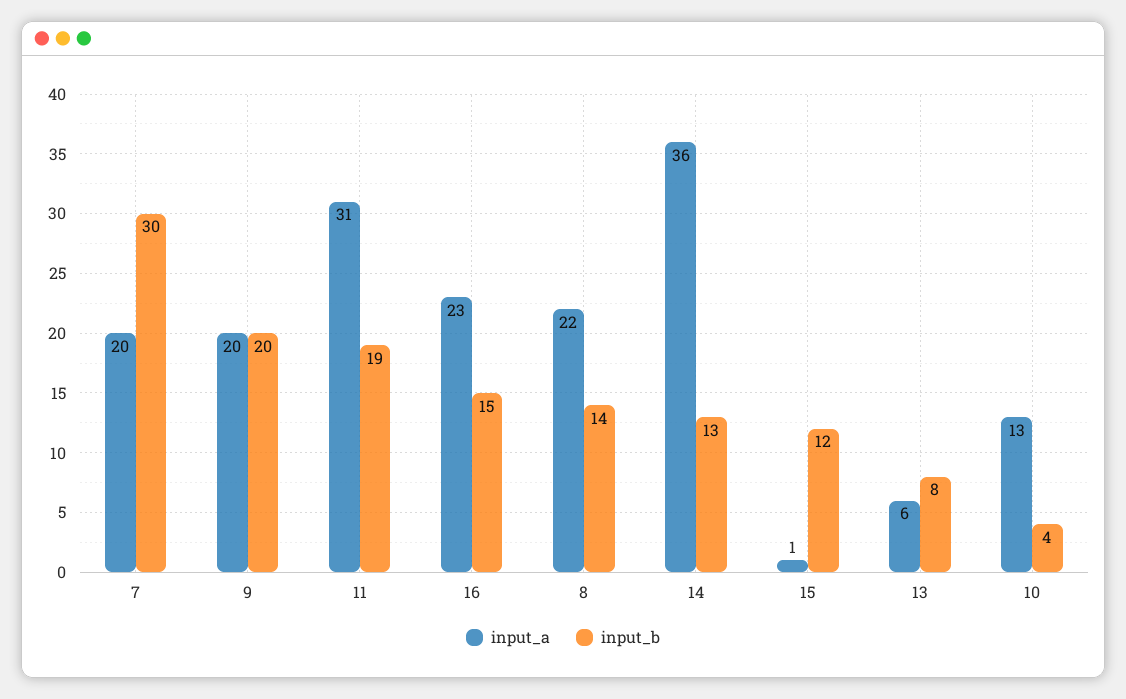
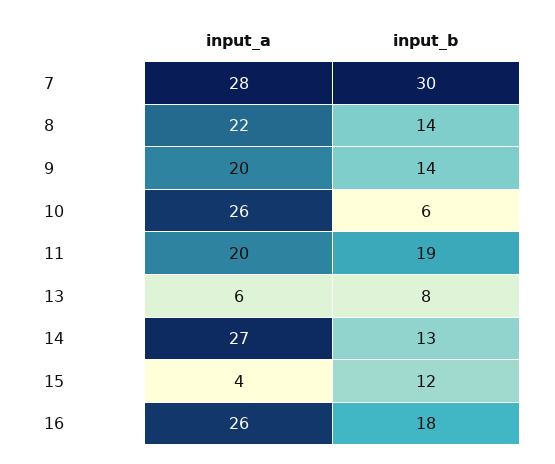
  {
    "input_a": {
-     "7": 20,
+     "7": 28,
      "9": 20,
-     "11": 31,
+     "11": 20,
-     "16": 23,
+     "16": 26,
      "8": 22,
-     "14": 36,
+     "14": 27,
-     "15": 1,
+     "15": 4,
      "13": 6,
-     "10": 13
+     "10": 26
    },
    "input_b": {
      "7": 30,
-     "9": 20,
+     "9": 14,
      "11": 19,
-     "16": 15,
+     "16": 18,
      "8": 14,
      "14": 13,
      "15": 12,
      "13": 8,
-     "10": 4
+     "10": 6
    }
  }

